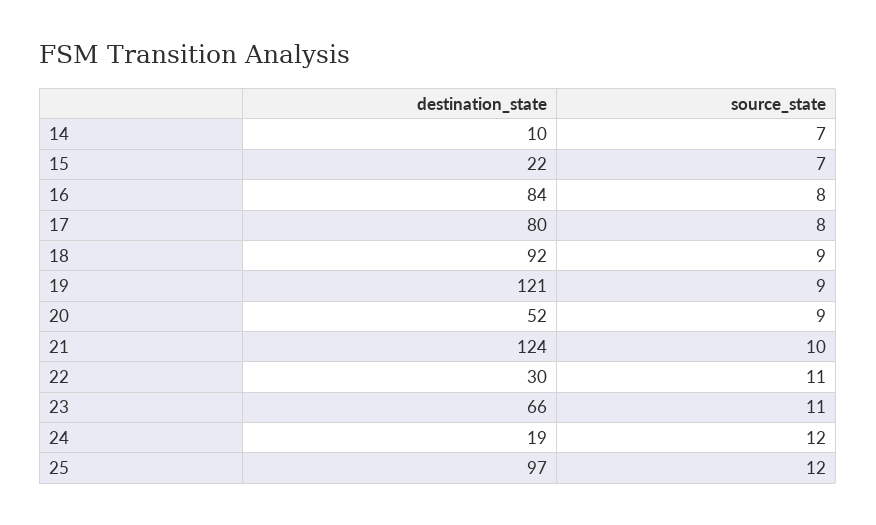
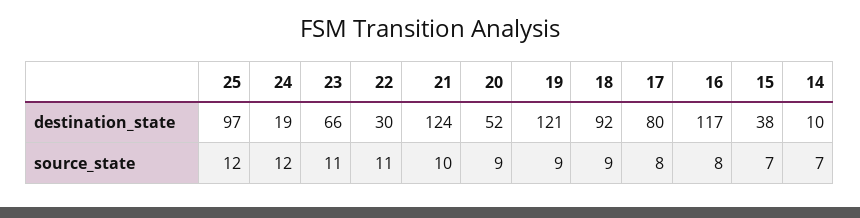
  {
    "destination_state": {
      "14": 10,
-     "15": 22,
+     "15": 38,
-     "16": 84,
+     "16": 117,
      "17": 80,
      "18": 92,
      "19": 121,
      "20": 52,
      "21": 124,
      "22": 30,
      "23": 66,
      "24": 19,
      "25": 97
    },
    "source_state": {
      "14": 7,
      "15": 7,
      "16": 8,
      "17": 8,
      "18": 9,
      "19": 9,
      "20": 9,
      "21": 10,
      "22": 11,
      "23": 11,
      "24": 12,
      "25": 12
    }
  }

